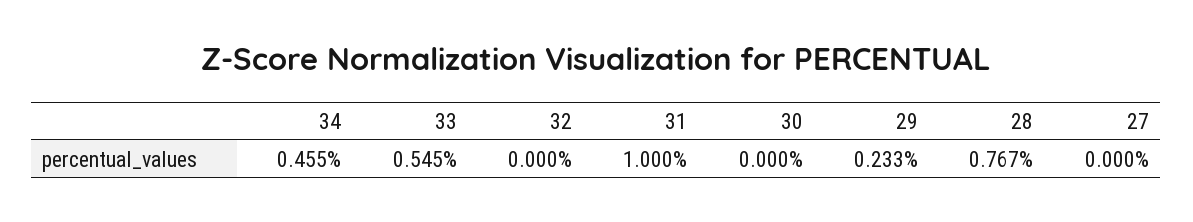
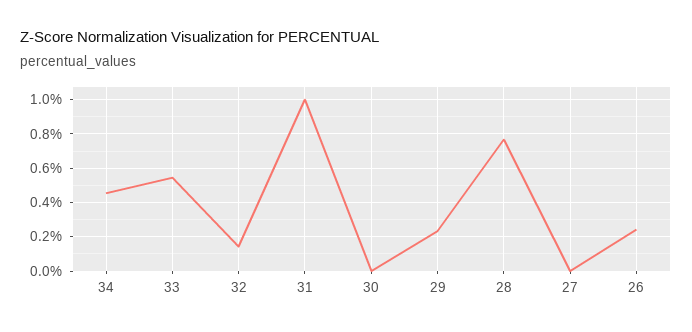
  {
    "34": 0.455,
    "33": 0.545,
-   "32": 0,
+   "32": 0.15,
    "31": 1,
    "30": 0,
    "29": 0.233,
    "28": 0.767,
-   "27": 0
+   "27": 0,
+   "26": 0.25
  }

